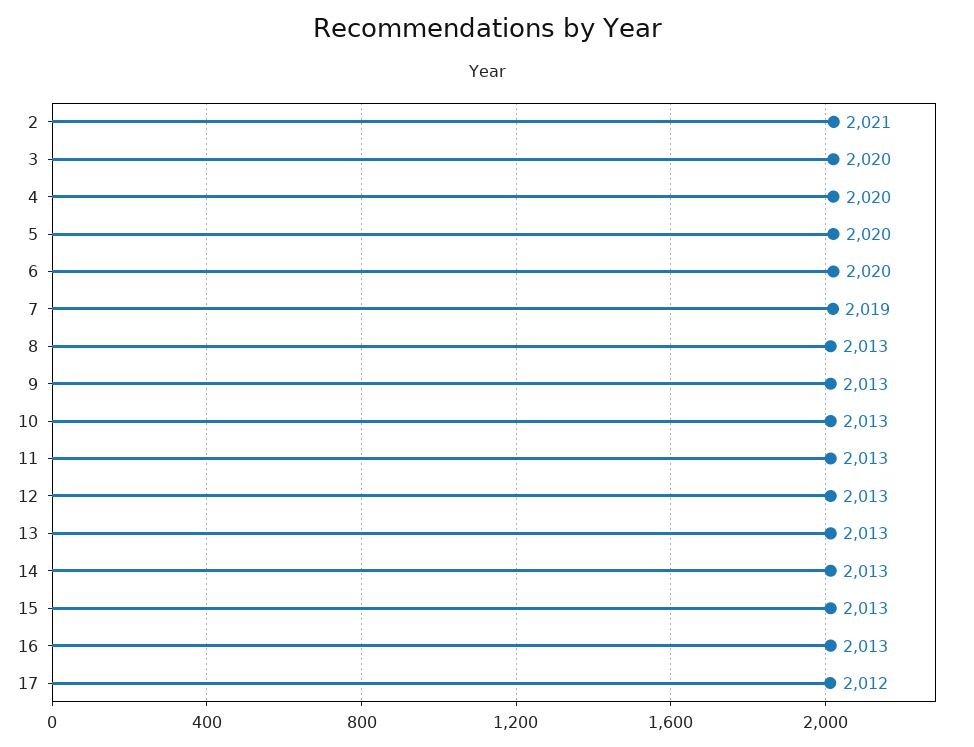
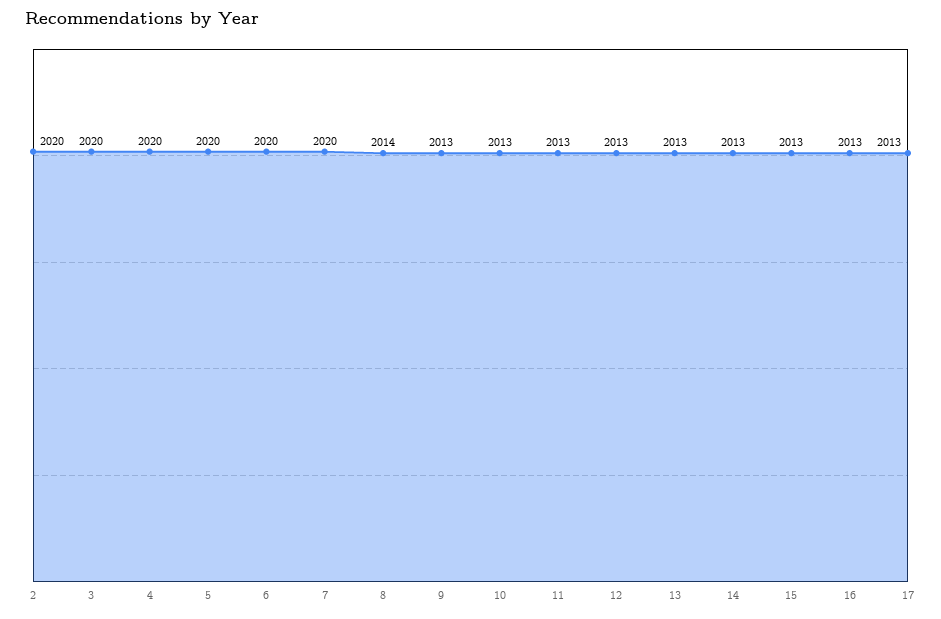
  {
-   "2": 2021,
+   "2": 2020,
    "3": 2020,
    "4": 2020,
    "5": 2020,
    "6": 2020,
-   "7": 2019,
+   "7": 2020,
-   "8": 2013,
+   "8": 2014,
    "9": 2013,
    "10": 2013,
    "11": 2013,
    "12": 2013,
    "13": 2013,
    "14": 2013,
    "15": 2013,
    "16": 2013,
-   "17": 2012
+   "17": 2013
  }

